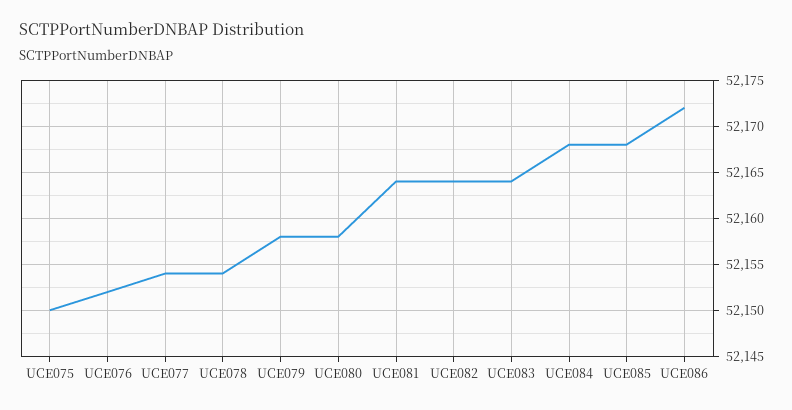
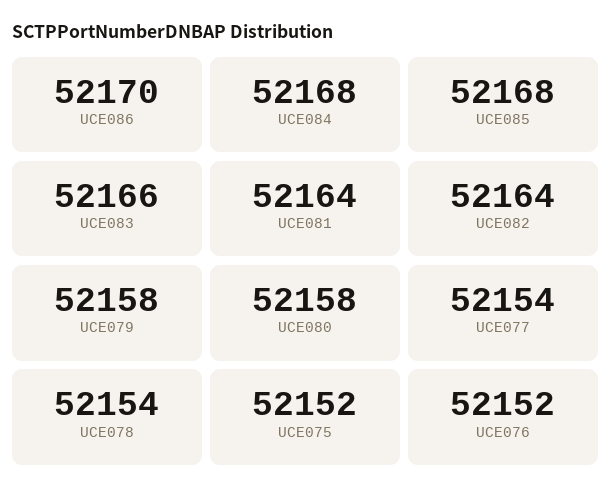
  {
-   "UCE075": 52150,
+   "UCE075": 52152,
    "UCE076": 52152,
    "UCE077": 52154,
    "UCE078": 52154,
    "UCE079": 52158,
    "UCE080": 52158,
    "UCE081": 52164,
    "UCE082": 52164,
-   "UCE083": 52164,
+   "UCE083": 52166,
    "UCE084": 52168,
    "UCE085": 52168,
-   "UCE086": 52172
+   "UCE086": 52170
  }

